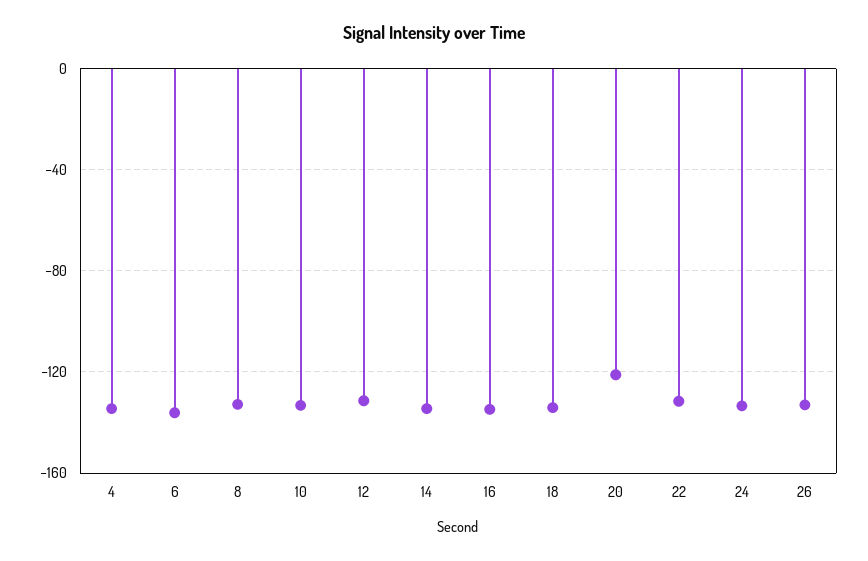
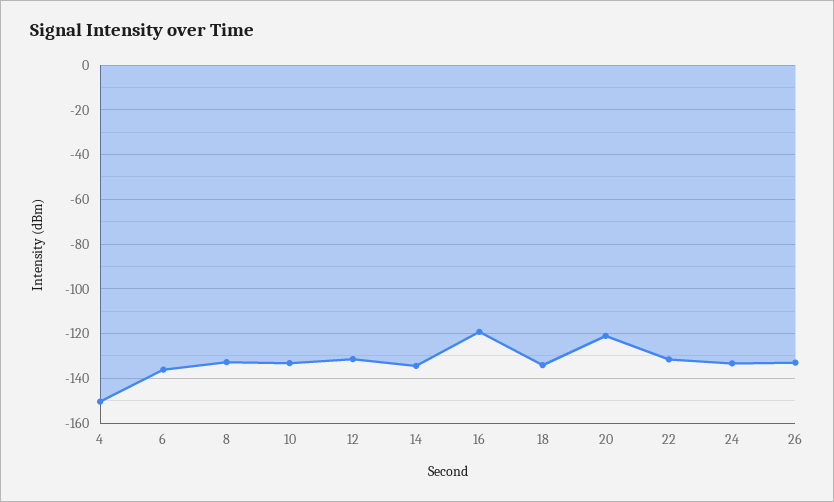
  {
-   "4": -135,
+   "4": -150,
    "6": -135,
    "8": -135,
    "10": -135,
    "12": -130,
    "14": -135,
-   "16": -135,
+   "16": -120,
    "18": -135,
    "20": -120,
    "22": -130,
    "24": -135,
    "26": -135
  }

